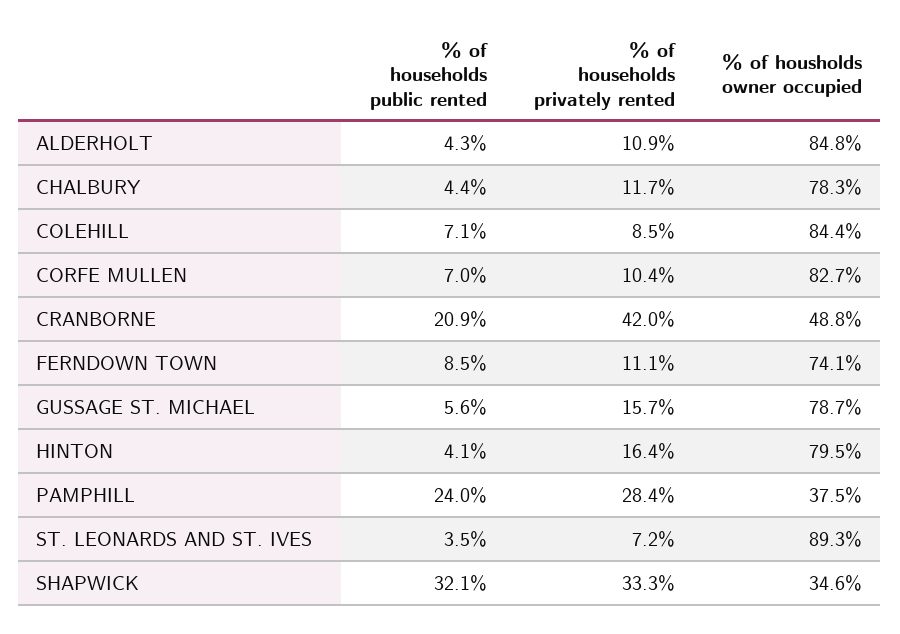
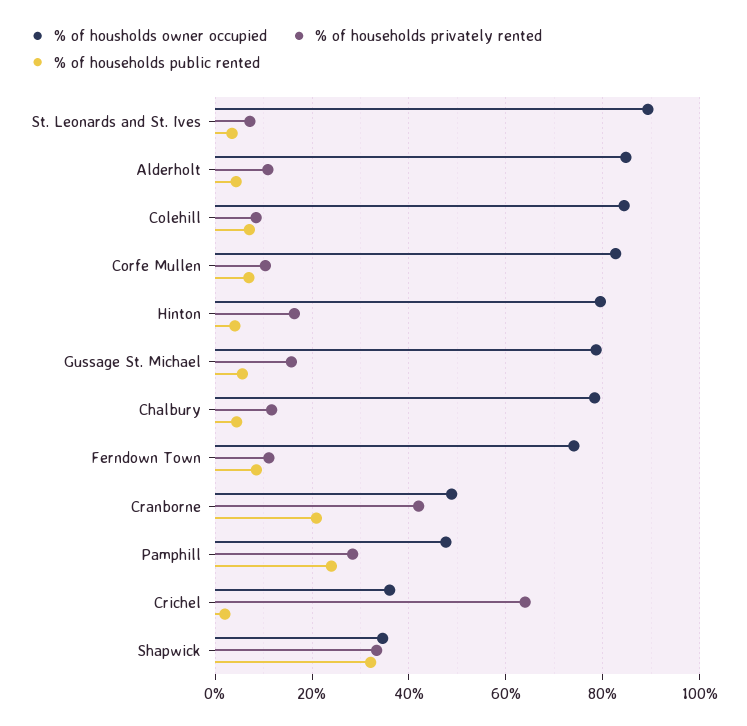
  {
    "% of households public rented": {
      "ALDERHOLT": 4.3,
      "CHALBURY": 4.4,
      "COLEHILL": 7.1,
      "CORFE MULLEN": 7,
      "CRANBORNE": 20.9,
      "FERNDOWN TOWN": 8.5,
      "GUSSAGE ST. MICHAEL": 5.6,
      "HINTON": 4.1,
      "PAMPHILL": 24,
      "ST. LEONARDS AND ST. IVES": 3.5,
-     "SHAPWICK": 32.1
+     "SHAPWICK": 32.1,
+     "Crichel": 2
    },
    "% of households privately rented": {
      "ALDERHOLT": 10.9,
      "CHALBURY": 11.7,
      "COLEHILL": 8.5,
      "CORFE MULLEN": 10.4,
      "CRANBORNE": 42,
      "FERNDOWN TOWN": 11.1,
      "GUSSAGE ST. MICHAEL": 15.7,
      "HINTON": 16.4,
      "PAMPHILL": 28.4,
      "ST. LEONARDS AND ST. IVES": 7.2,
-     "SHAPWICK": 33.3
+     "SHAPWICK": 33.3,
+     "Crichel": 64
    },
    "% of housholds owner occupied": {
      "ALDERHOLT": 84.8,
      "CHALBURY": 78.3,
      "COLEHILL": 84.4,
      "CORFE MULLEN": 82.7,
      "CRANBORNE": 48.8,
      "FERNDOWN TOWN": 74.1,
      "GUSSAGE ST. MICHAEL": 78.7,
      "HINTON": 79.5,
-     "PAMPHILL": 37.5,
+     "PAMPHILL": 48,
      "ST. LEONARDS AND ST. IVES": 89.3,
-     "SHAPWICK": 34.6
+     "SHAPWICK": 34.6,
+     "Crichel": 36
    }
  }

